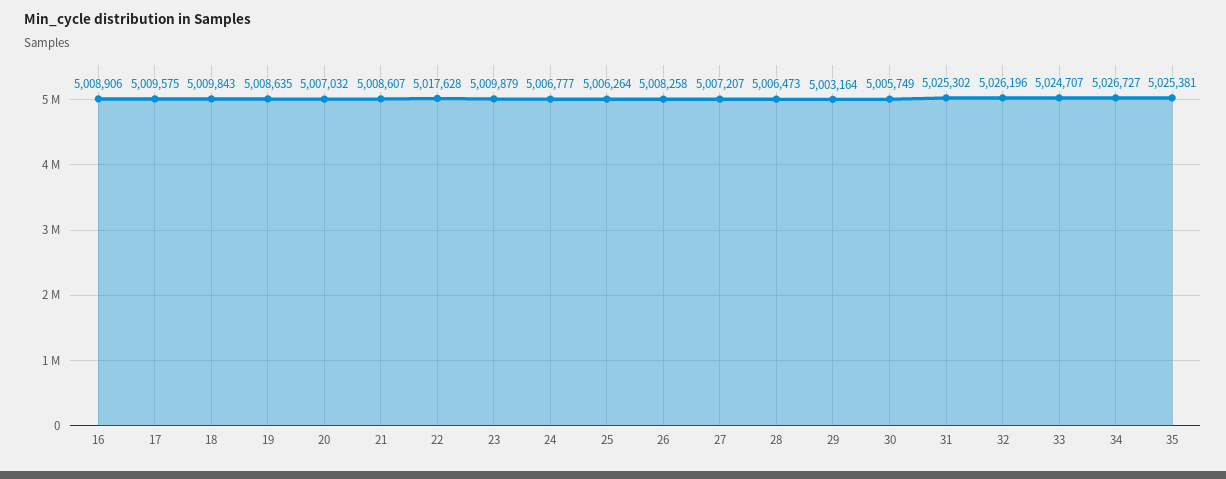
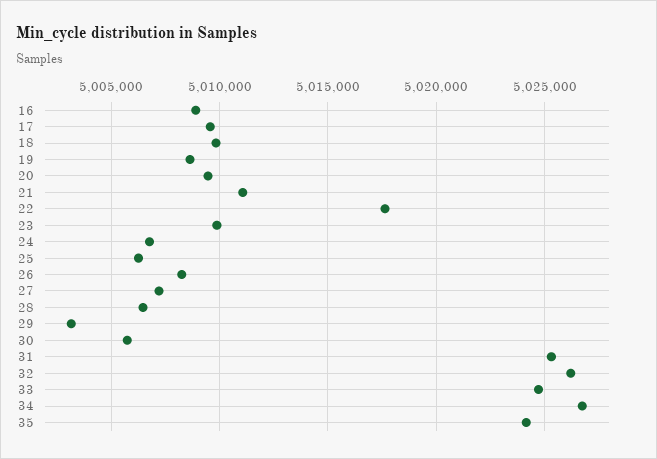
  {
    "16": 5008906,
    "17": 5009575,
    "18": 5009843,
    "19": 5008635,
-   "20": 5007032,
+   "20": 5009500,
-   "21": 5008607,
+   "21": 5011000,
    "22": 5017628,
    "23": 5009879,
    "24": 5006777,
    "25": 5006264,
    "26": 5008258,
    "27": 5007207,
    "28": 5006473,
    "29": 5003164,
    "30": 5005749,
    "31": 5025302,
    "32": 5026196,
    "33": 5024707,
    "34": 5026727,
-   "35": 5025381
+   "35": 5024000
  }

